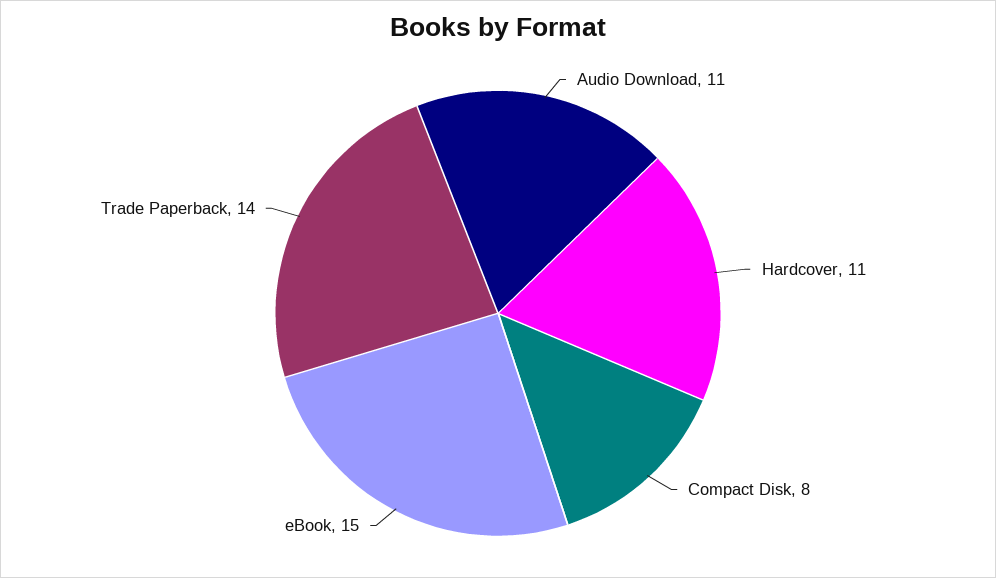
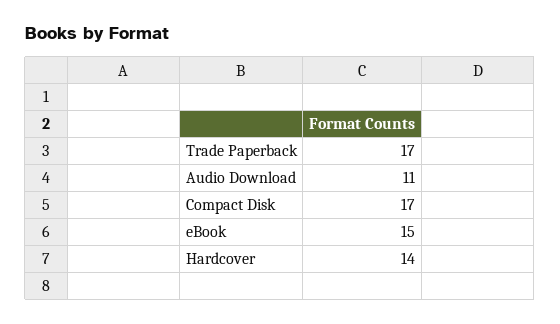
  {
    "Audio Download": 11,
-   "Hardcover": 11,
+   "Hardcover": 14,
-   "Compact Disk": 8,
+   "Compact Disk": 17,
    "eBook": 15,
-   "Trade Paperback": 14
+   "Trade Paperback": 17
  }

